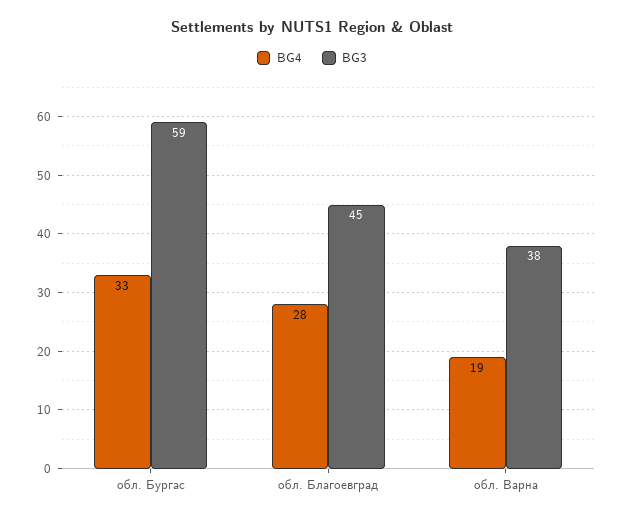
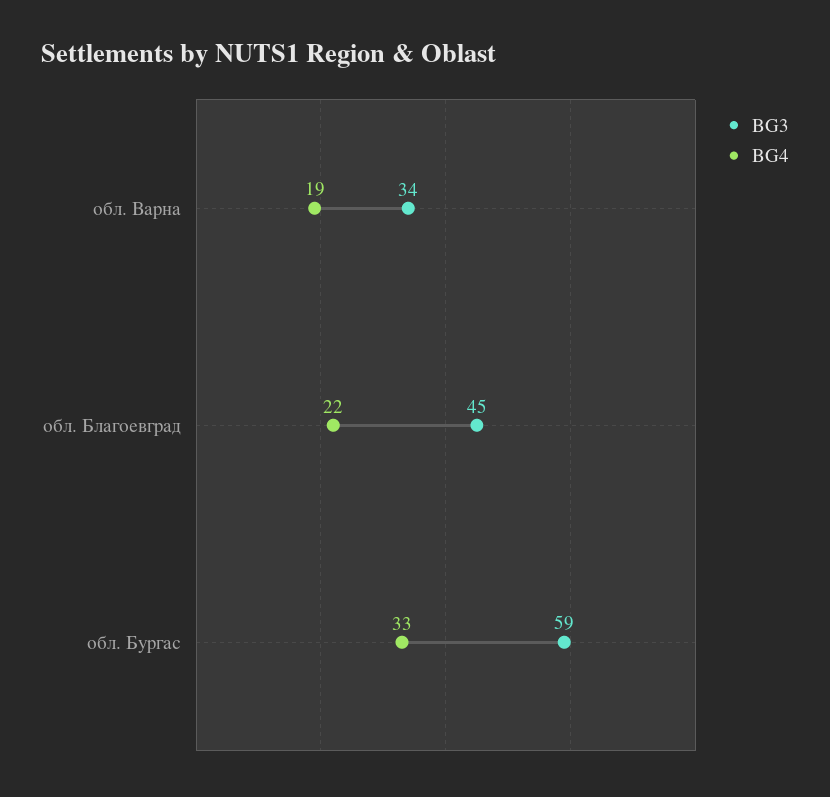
  {
    "BG4": {
      "обл. Бургас": 33,
-     "обл. Благоевград": 28,
+     "обл. Благоевград": 22,
      "обл. Варна": 19
    },
    "BG3": {
      "обл. Бургас": 59,
      "обл. Благоевград": 45,
-     "обл. Варна": 38
+     "обл. Варна": 34
    }
  }

